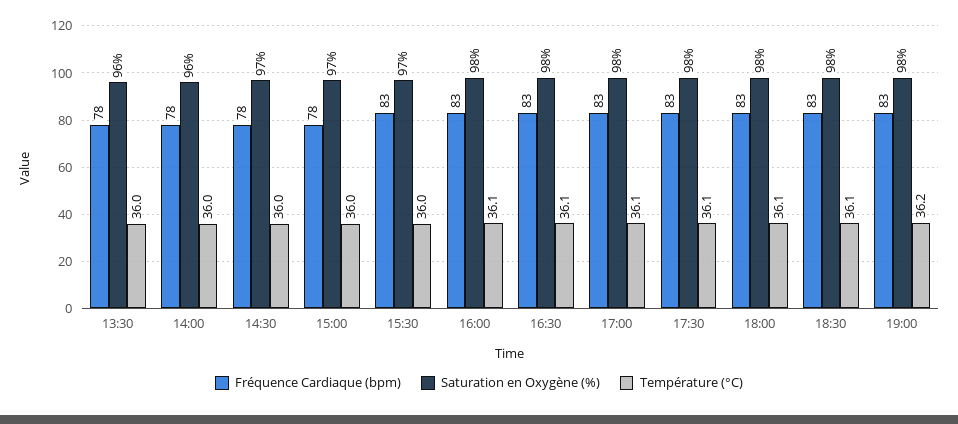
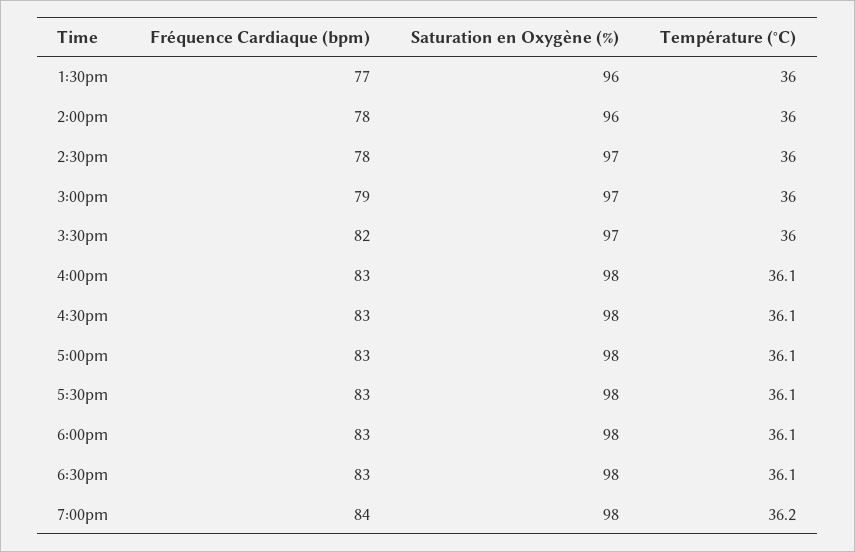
  {
    "Fréquence Cardiaque (bpm)": {
-     "13:30": 78,
+     "13:30": 77,
      "14:00": 78,
      "14:30": 78,
-     "15:00": 78,
+     "15:00": 79,
-     "15:30": 83,
+     "15:30": 82,
      "16:00": 83,
      "16:30": 83,
      "17:00": 83,
      "17:30": 83,
      "18:00": 83,
      "18:30": 83,
-     "19:00": 83
+     "19:00": 84
    },
    "Saturation en Oxygène (%)": {
      "13:30": 96,
      "14:00": 96,
      "14:30": 97,
      "15:00": 97,
      "15:30": 97,
      "16:00": 98,
      "16:30": 98,
      "17:00": 98,
      "17:30": 98,
      "18:00": 98,
      "18:30": 98,
      "19:00": 98
    },
    "Température (°C)": {
      "13:30": 36,
      "14:00": 36,
      "14:30": 36,
      "15:00": 36,
      "15:30": 36,
      "16:00": 36.1,
      "16:30": 36.1,
      "17:00": 36.1,
      "17:30": 36.1,
      "18:00": 36.1,
      "18:30": 36.1,
      "19:00": 36.2
    }
  }

